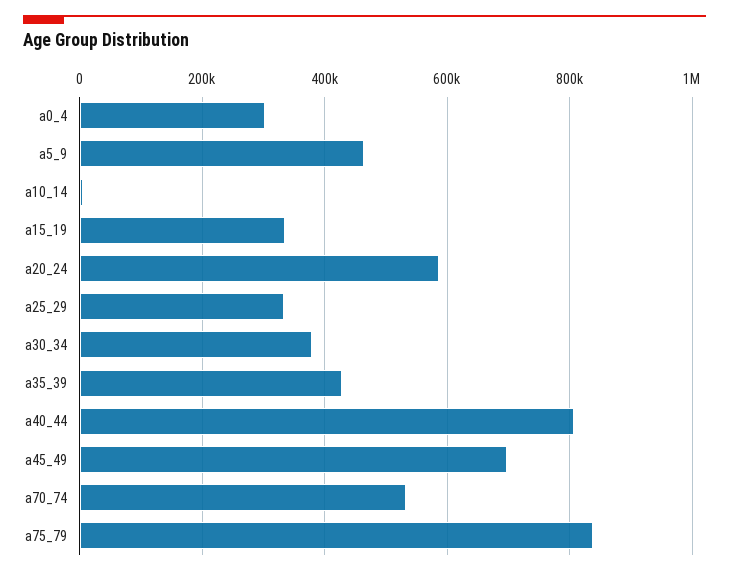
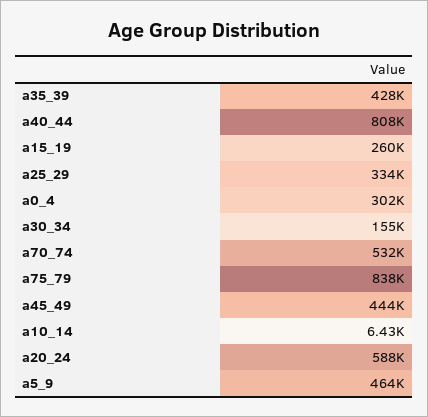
  {
    "a0_4": 302000,
    "a5_9": 464000,
    "a10_14": 6430,
-   "a15_19": 340000,
+   "a15_19": 260000,
    "a20_24": 588000,
    "a25_29": 334000,
-   "a30_34": 380000,
+   "a30_34": 155000,
    "a35_39": 428000,
    "a40_44": 808000,
-   "a45_49": 700000,
+   "a45_49": 444000,
    "a70_74": 532000,
    "a75_79": 838000
  }

